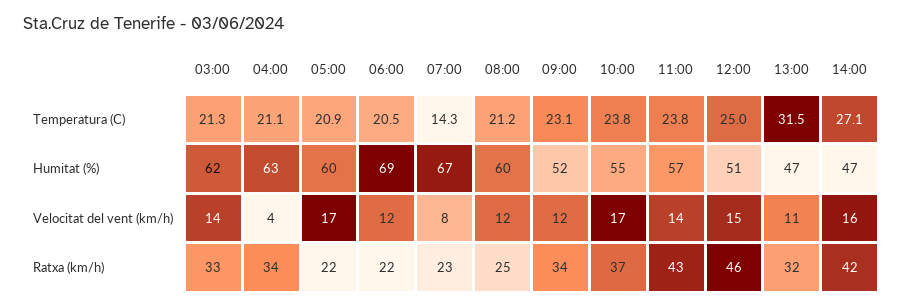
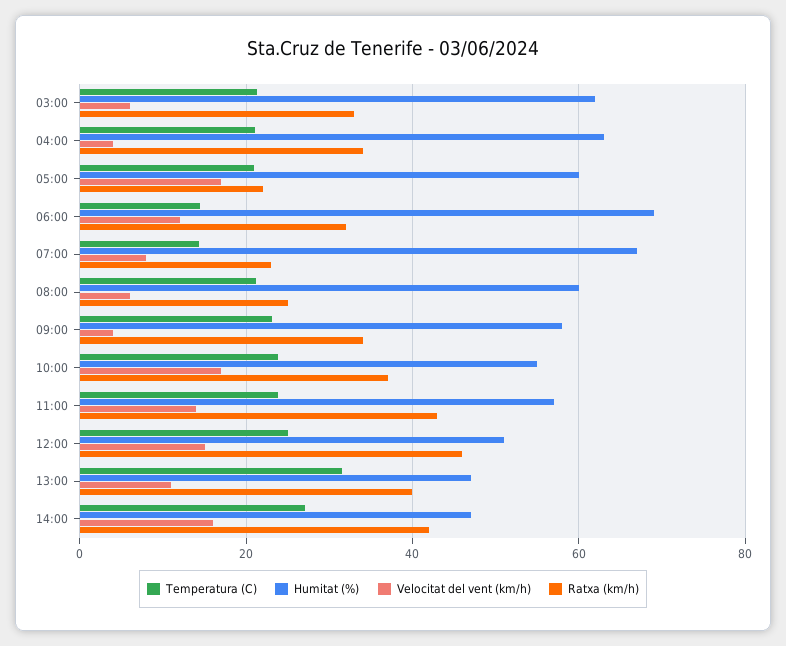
  {
    "Temperatura (C)": {
      "03:00": 21.3,
      "04:00": 21.1,
      "05:00": 20.9,
-     "06:00": 20.5,
+     "06:00": 14,
      "07:00": 14.3,
      "08:00": 21.2,
      "09:00": 23.1,
      "10:00": 23.8,
      "11:00": 23.8,
      "12:00": 25,
      "13:00": 31.5,
      "14:00": 27.1
    },
    "Humitat (%)": {
      "03:00": 62,
      "04:00": 63,
      "05:00": 60,
      "06:00": 69,
      "07:00": 67,
      "08:00": 60,
-     "09:00": 52,
+     "09:00": 58,
      "10:00": 55,
      "11:00": 57,
      "12:00": 51,
      "13:00": 47,
      "14:00": 47
    },
    "Velocitat del vent (km/h)": {
-     "03:00": 14,
+     "03:00": 6,
      "04:00": 4,
      "05:00": 17,
      "06:00": 12,
      "07:00": 8,
-     "08:00": 12,
+     "08:00": 6,
-     "09:00": 12,
+     "09:00": 4,
      "10:00": 17,
      "11:00": 14,
      "12:00": 15,
      "13:00": 11,
      "14:00": 16
    },
    "Ratxa (km/h)": {
      "03:00": 33,
      "04:00": 34,
      "05:00": 22,
-     "06:00": 22,
+     "06:00": 32,
      "07:00": 23,
      "08:00": 25,
      "09:00": 34,
      "10:00": 37,
      "11:00": 43,
      "12:00": 46,
-     "13:00": 32,
+     "13:00": 40,
      "14:00": 42
    }
  }

